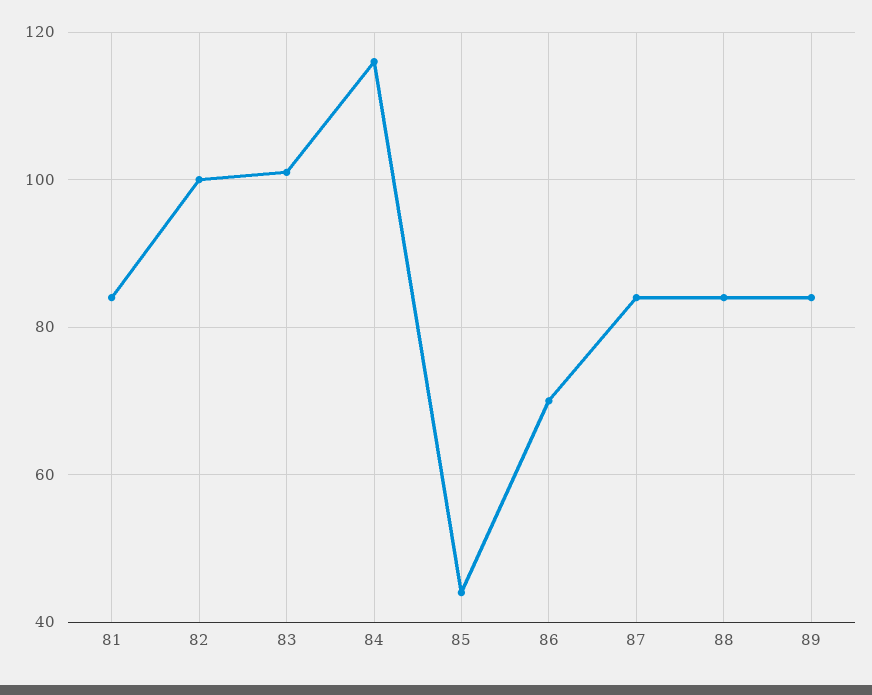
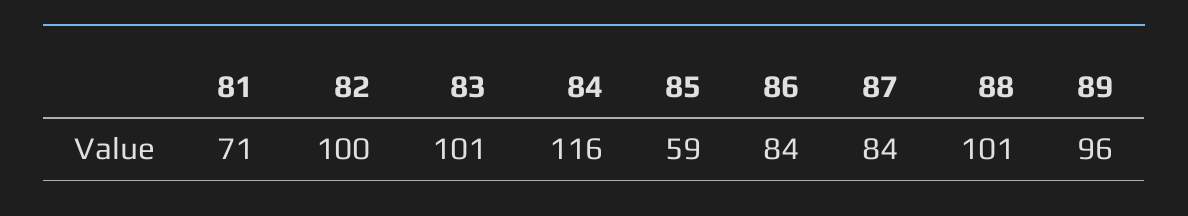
  {
-   "81": 85,
+   "81": 71,
    "82": 100,
    "83": 101,
    "84": 116,
-   "85": 45,
+   "85": 59,
-   "86": 70,
+   "86": 84,
    "87": 84,
-   "88": 85,
+   "88": 101,
-   "89": 85
+   "89": 96
  }

